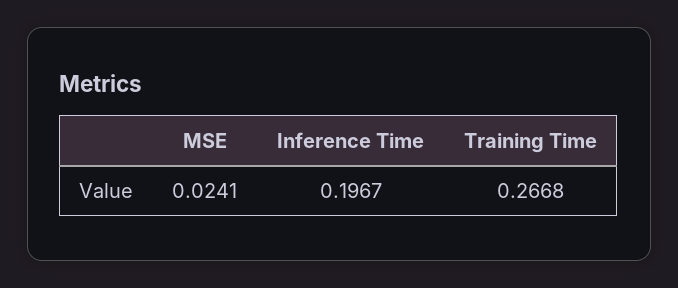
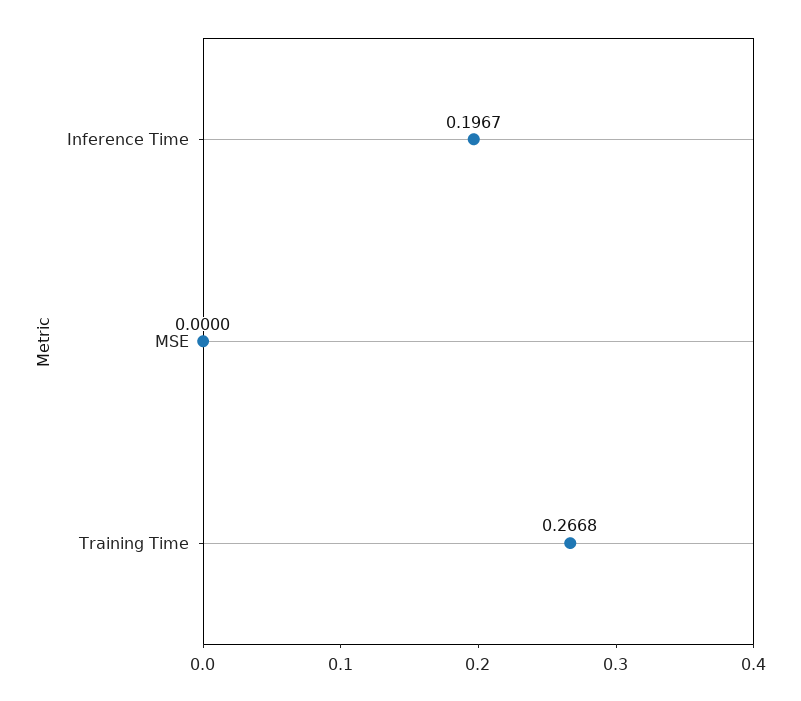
  {
-   "MSE": 0.0241,
+   "MSE": 0,
    "Inference Time": 0.1967,
    "Training Time": 0.2668
  }

